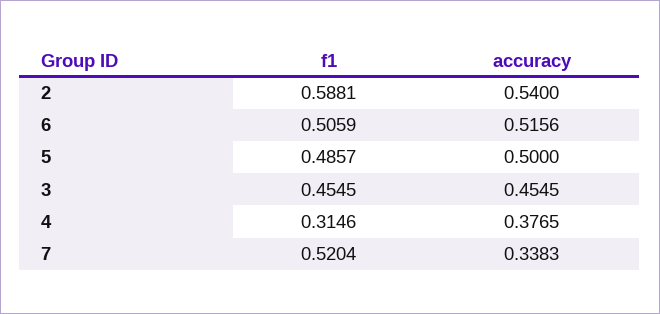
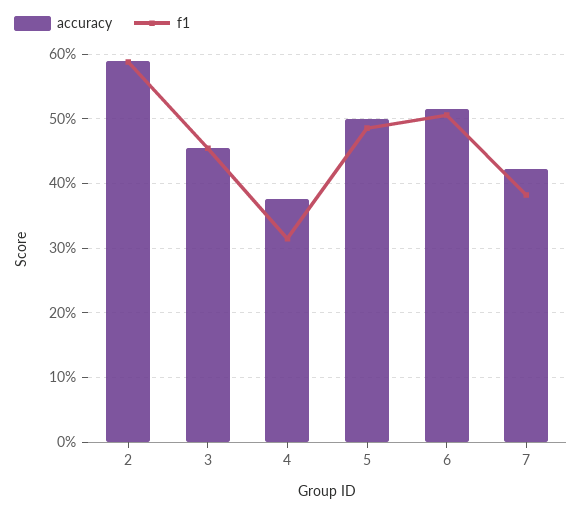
  {
    "f1": {
      "2": 0.5881,
      "6": 0.5059,
      "5": 0.4857,
      "3": 0.4545,
      "4": 0.3146,
-     "7": 0.5204
+     "7": 0.38
    },
    "accuracy": {
-     "2": 0.54,
+     "2": 0.59,
      "6": 0.5156,
      "5": 0.5,
      "3": 0.4545,
      "4": 0.3765,
-     "7": 0.3383
+     "7": 0.42
    }
  }

